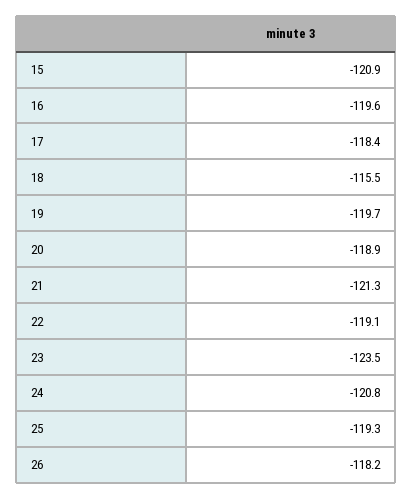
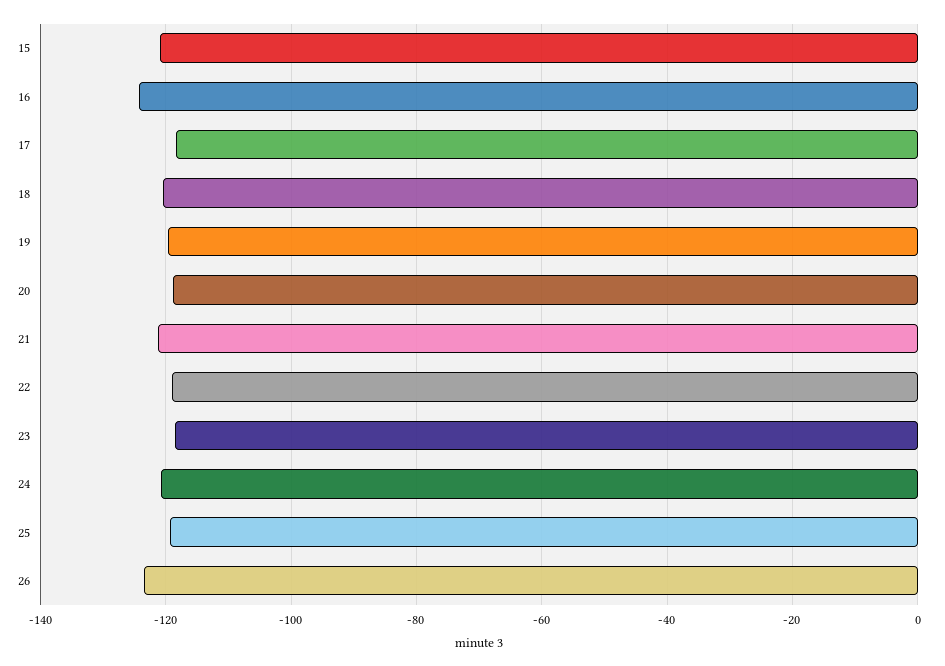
  {
    "15": -120.9,
-   "16": -119.6,
+   "16": -124,
    "17": -118.4,
-   "18": -115.5,
+   "18": -120,
    "19": -119.7,
    "20": -118.9,
    "21": -121.3,
    "22": -119.1,
-   "23": -123.5,
+   "23": -118,
    "24": -120.8,
    "25": -119.3,
-   "26": -118.2
+   "26": -124
  }

